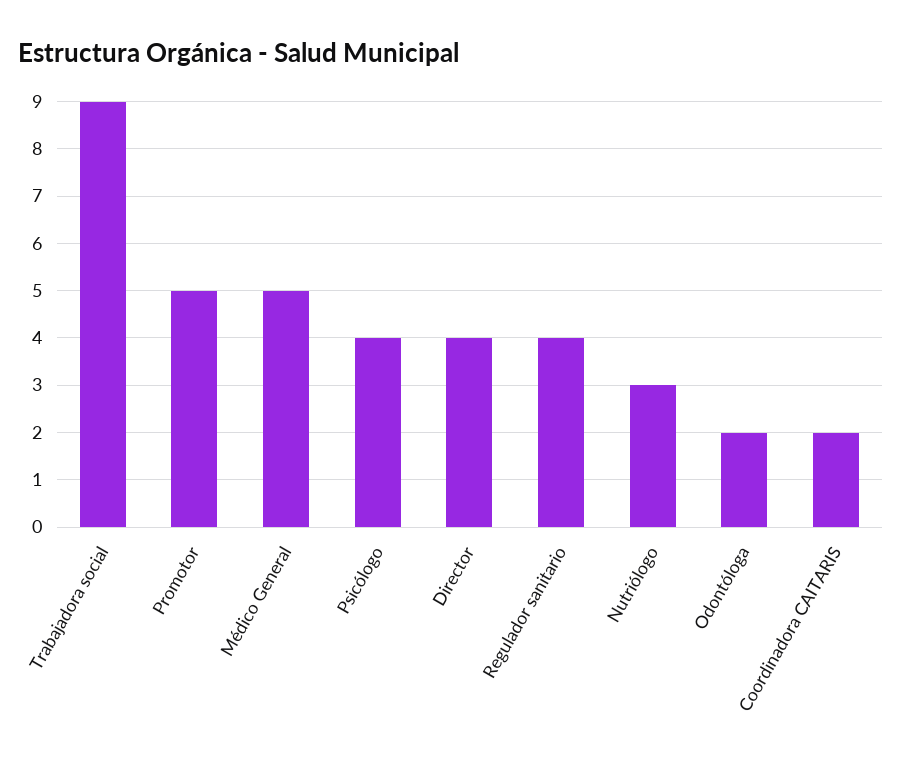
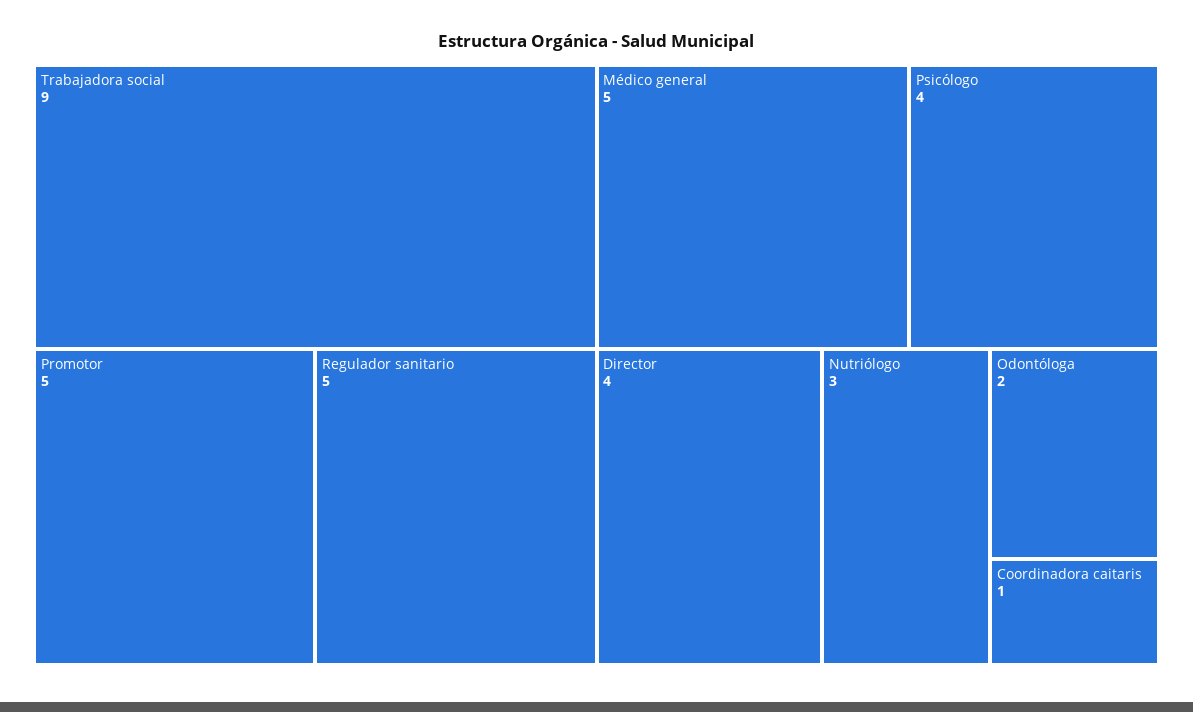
  {
    "Trabajadora social": 9,
    "Promotor": 5,
    "Médico General": 5,
    "Psicólogo": 4,
    "Director": 4,
-   "Regulador sanitario": 4,
+   "Regulador sanitario": 5,
    "Nutriólogo": 3,
    "Odontóloga": 2,
-   "Coordinadora CAITARIS": 2
+   "Coordinadora CAITARIS": 1
  }

